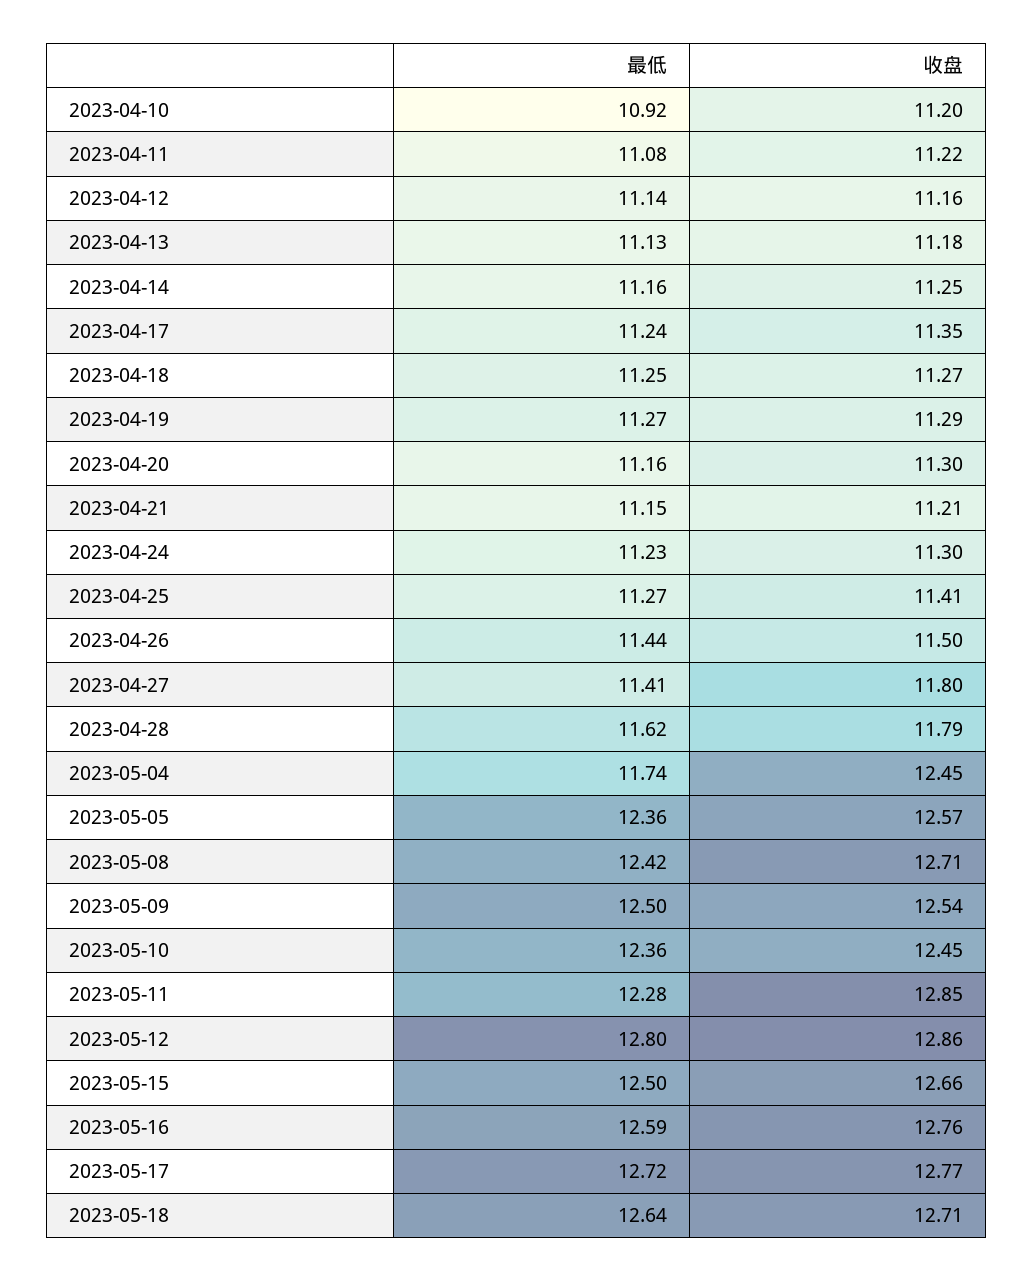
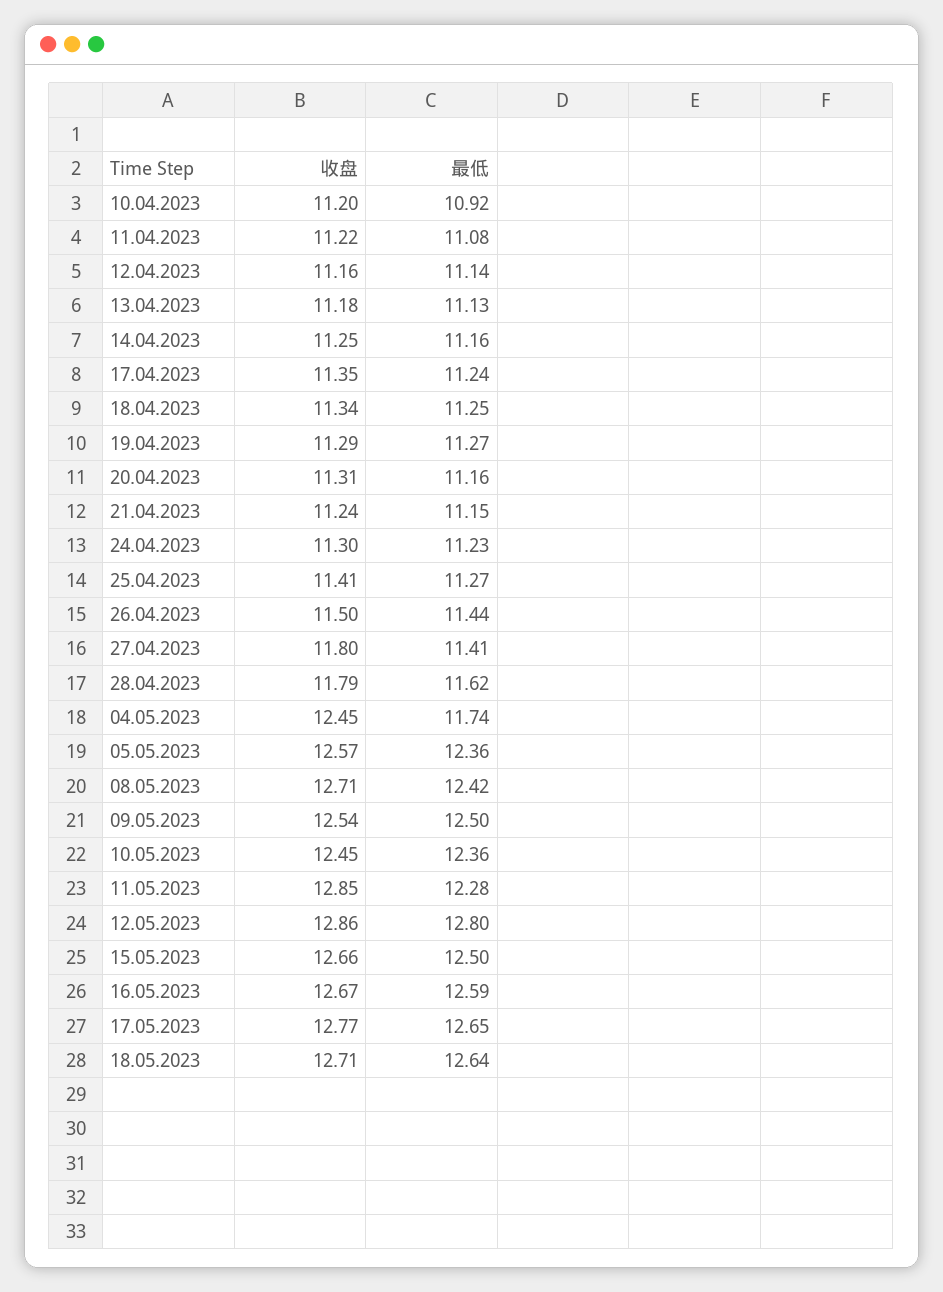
  {
    "最低": {
      "2023-04-10": 10.92,
      "2023-04-11": 11.08,
      "2023-04-12": 11.14,
      "2023-04-13": 11.13,
      "2023-04-14": 11.16,
      "2023-04-17": 11.24,
      "2023-04-18": 11.25,
      "2023-04-19": 11.27,
      "2023-04-20": 11.16,
      "2023-04-21": 11.15,
      "2023-04-24": 11.23,
      "2023-04-25": 11.27,
      "2023-04-26": 11.44,
      "2023-04-27": 11.41,
      "2023-04-28": 11.62,
      "2023-05-04": 11.74,
      "2023-05-05": 12.36,
      "2023-05-08": 12.42,
      "2023-05-09": 12.5,
      "2023-05-10": 12.36,
      "2023-05-11": 12.28,
      "2023-05-12": 12.8,
      "2023-05-15": 12.5,
      "2023-05-16": 12.59,
-     "2023-05-17": 12.72,
+     "2023-05-17": 12.65,
      "2023-05-18": 12.64
    },
    "收盘": {
      "2023-04-10": 11.2,
      "2023-04-11": 11.22,
      "2023-04-12": 11.16,
      "2023-04-13": 11.18,
      "2023-04-14": 11.25,
      "2023-04-17": 11.35,
-     "2023-04-18": 11.27,
+     "2023-04-18": 11.34,
      "2023-04-19": 11.29,
-     "2023-04-20": 11.3,
+     "2023-04-20": 11.31,
-     "2023-04-21": 11.21,
+     "2023-04-21": 11.24,
      "2023-04-24": 11.3,
      "2023-04-25": 11.41,
      "2023-04-26": 11.5,
      "2023-04-27": 11.8,
      "2023-04-28": 11.79,
      "2023-05-04": 12.45,
      "2023-05-05": 12.57,
      "2023-05-08": 12.71,
      "2023-05-09": 12.54,
      "2023-05-10": 12.45,
      "2023-05-11": 12.85,
      "2023-05-12": 12.86,
      "2023-05-15": 12.66,
-     "2023-05-16": 12.76,
+     "2023-05-16": 12.67,
      "2023-05-17": 12.77,
      "2023-05-18": 12.71
    }
  }

